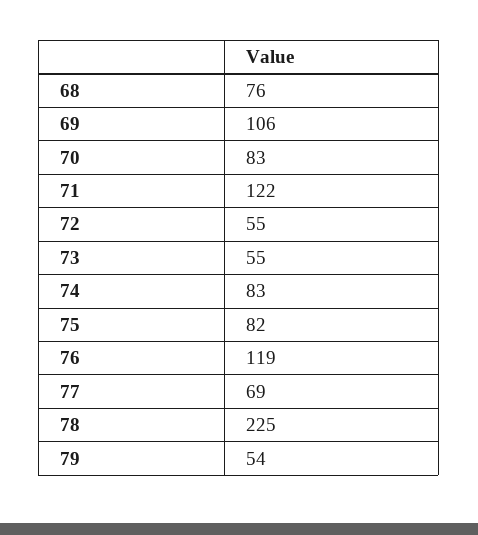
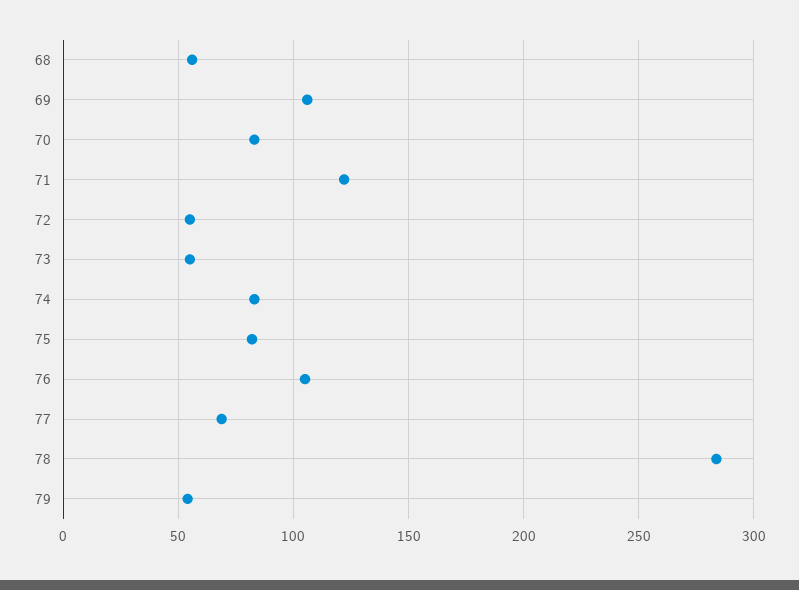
  {
-   "68": 76,
+   "68": 55,
    "69": 106,
    "70": 83,
    "71": 122,
    "72": 55,
    "73": 55,
    "74": 83,
    "75": 82,
-   "76": 119,
+   "76": 105,
    "77": 69,
-   "78": 225,
+   "78": 285,
    "79": 54
  }

